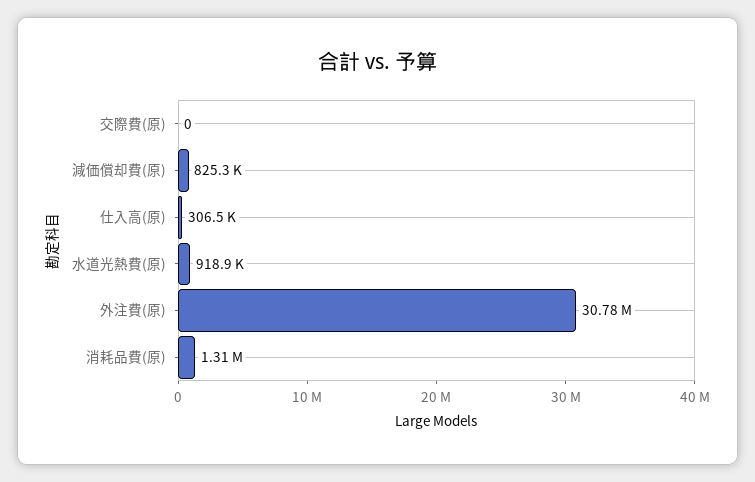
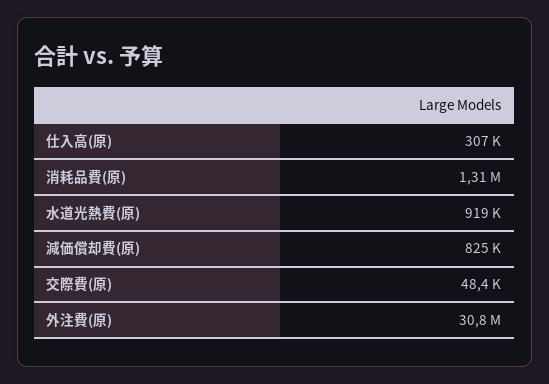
  {
-   "交際費(原)": 0,
+   "交際費(原)": 48400,
    "減価償却費(原)": 825300,
    "仕入高(原)": 306500,
    "水道光熱費(原)": 918900,
    "外注費(原)": 30780000,
    "消耗品費(原)": 1310000
  }

